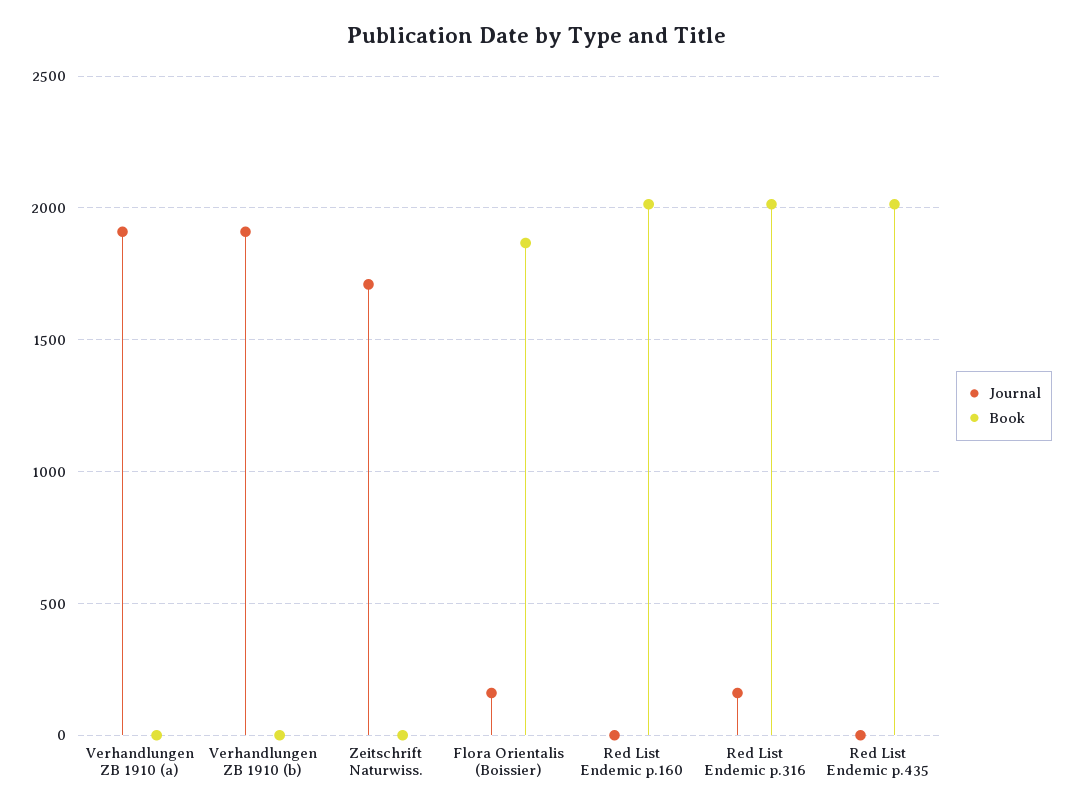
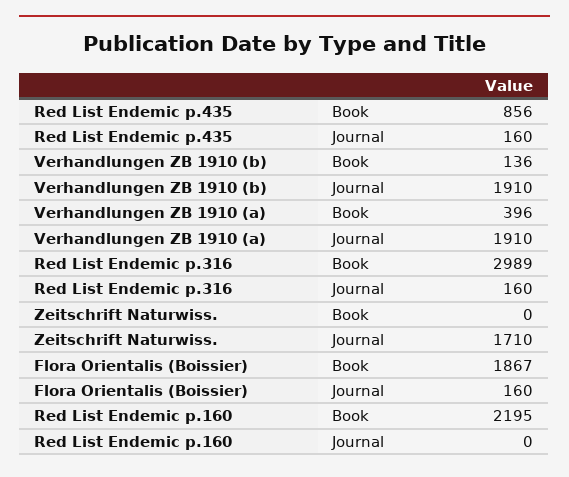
  {
    "Journal": {
      "Verhandlungen ZB 1910 (a)": 1910,
      "Verhandlungen ZB 1910 (b)": 1910,
      "Zeitschrift Naturwiss.": 1710,
      "Flora Orientalis (Boissier)": 160,
      "Red List Endemic p.160": 0,
      "Red List Endemic p.316": 160,
-     "Red List Endemic p.435": 0
+     "Red List Endemic p.435": 160
    },
    "Book": {
-     "Verhandlungen ZB 1910 (a)": 0,
+     "Verhandlungen ZB 1910 (a)": 396,
-     "Verhandlungen ZB 1910 (b)": 0,
+     "Verhandlungen ZB 1910 (b)": 136,
      "Zeitschrift Naturwiss.": 0,
      "Flora Orientalis (Boissier)": 1867,
-     "Red List Endemic p.160": 2000,
+     "Red List Endemic p.160": 2195,
-     "Red List Endemic p.316": 2000,
+     "Red List Endemic p.316": 2989,
-     "Red List Endemic p.435": 2000
+     "Red List Endemic p.435": 856
    }
  }

